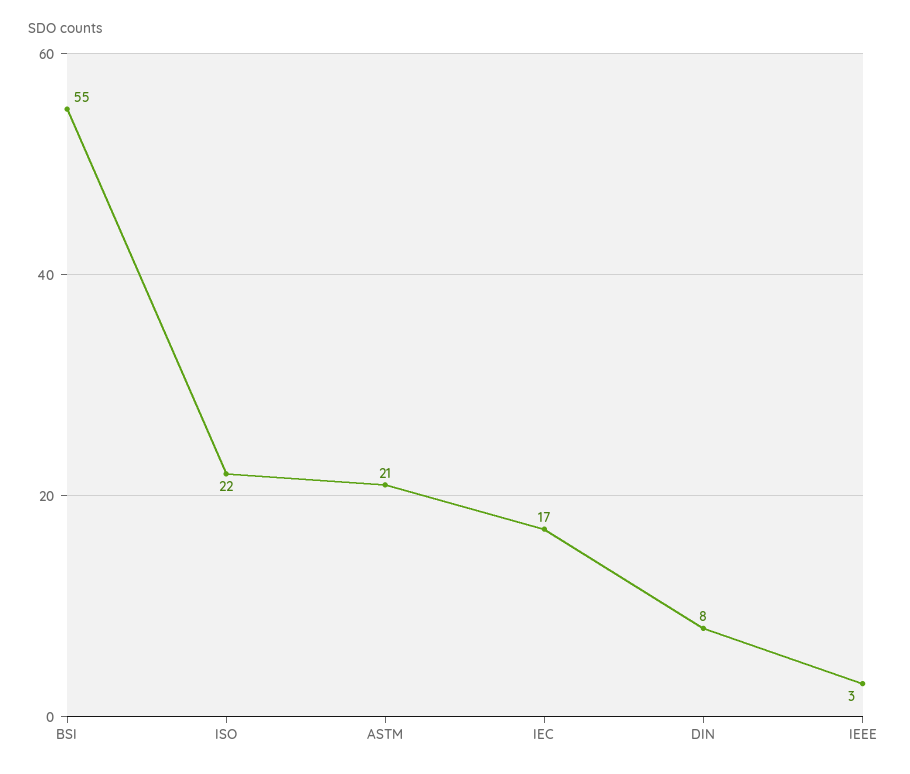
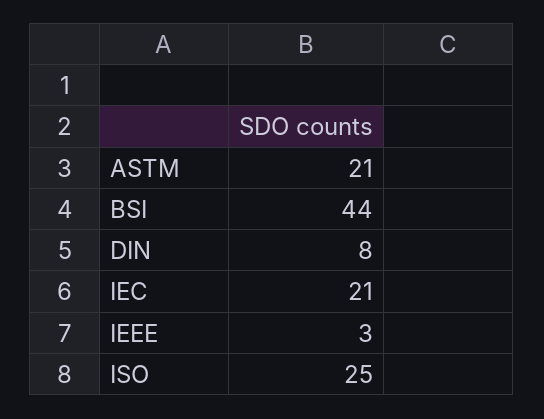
  {
-   "BSI": 55,
+   "BSI": 44,
-   "ISO": 22,
+   "ISO": 25,
    "ASTM": 21,
-   "IEC": 17,
+   "IEC": 21,
    "DIN": 8,
    "IEEE": 3
  }

